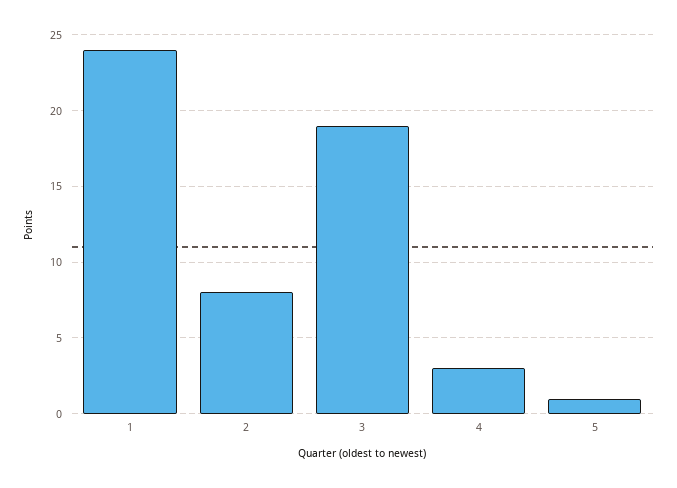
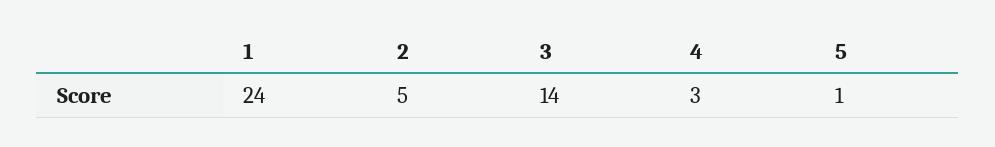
  {
    "1": 24,
-   "2": 8,
+   "2": 5,
-   "3": 19,
+   "3": 14,
    "4": 3,
    "5": 1
  }

